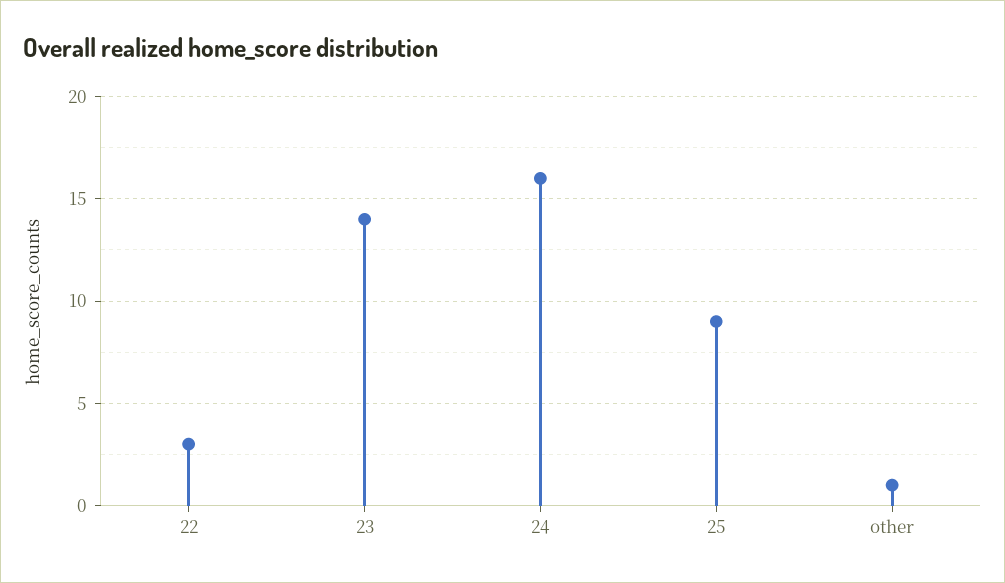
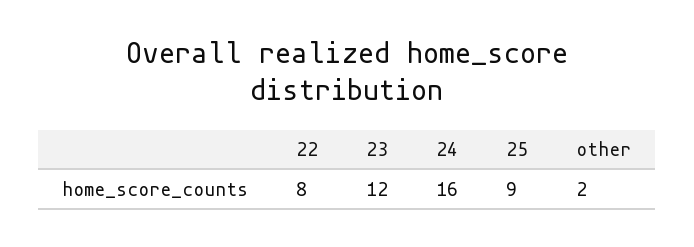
  {
-   "22": 3,
+   "22": 8,
-   "23": 14,
+   "23": 12,
    "24": 16,
    "25": 9,
-   "other": 1
+   "other": 2
  }

